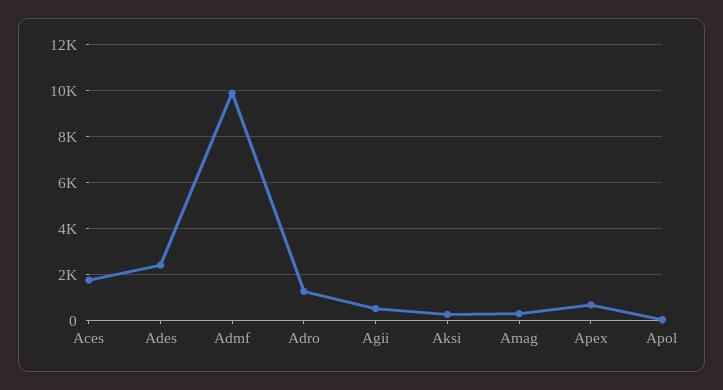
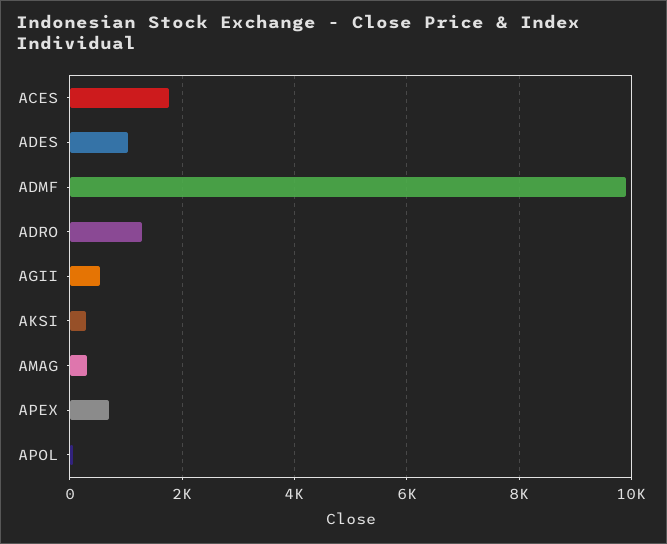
  {
    "Aces": 1800,
-   "Ades": 2500,
+   "Ades": 1000,
    "Admf": 10000,
    "Adro": 1200,
    "Agii": 600,
    "Aksi": 200,
    "Amag": 400,
    "Apex": 800,
    "Apol": 0
  }

